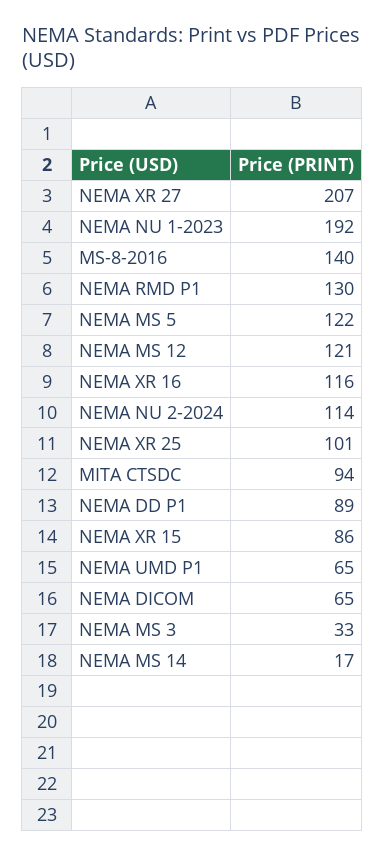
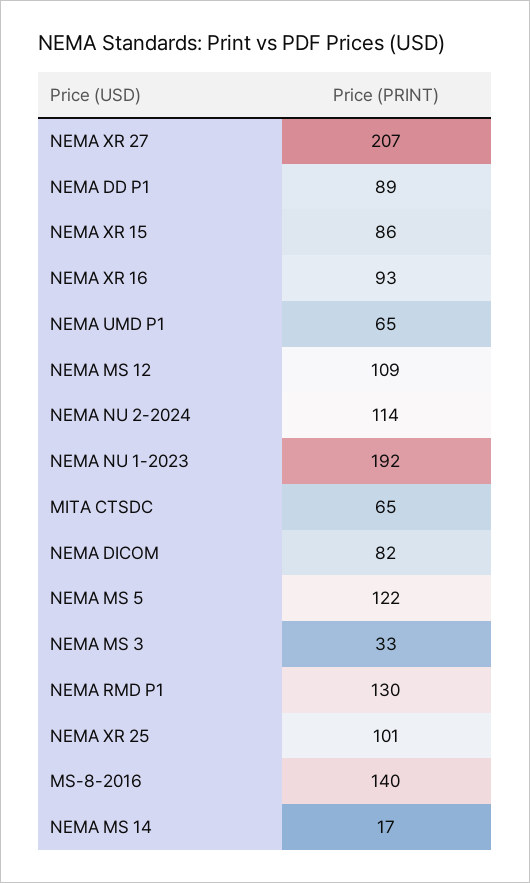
  {
    "NEMA XR 27": 207,
    "NEMA NU 1-2023": 192,
    "MS-8-2016": 140,
    "NEMA RMD P1": 130,
    "NEMA MS 5": 122,
-   "NEMA MS 12": 121,
+   "NEMA MS 12": 109,
-   "NEMA XR 16": 116,
+   "NEMA XR 16": 93,
    "NEMA NU 2-2024": 114,
    "NEMA XR 25": 101,
-   "MITA CTSDC": 94,
+   "MITA CTSDC": 65,
    "NEMA DD P1": 89,
    "NEMA XR 15": 86,
    "NEMA UMD P1": 65,
-   "NEMA DICOM": 65,
+   "NEMA DICOM": 82,
    "NEMA MS 3": 33,
    "NEMA MS 14": 17
  }

